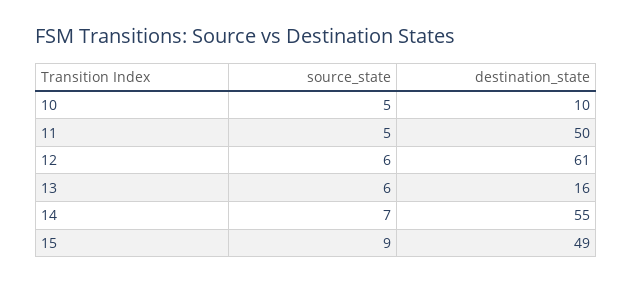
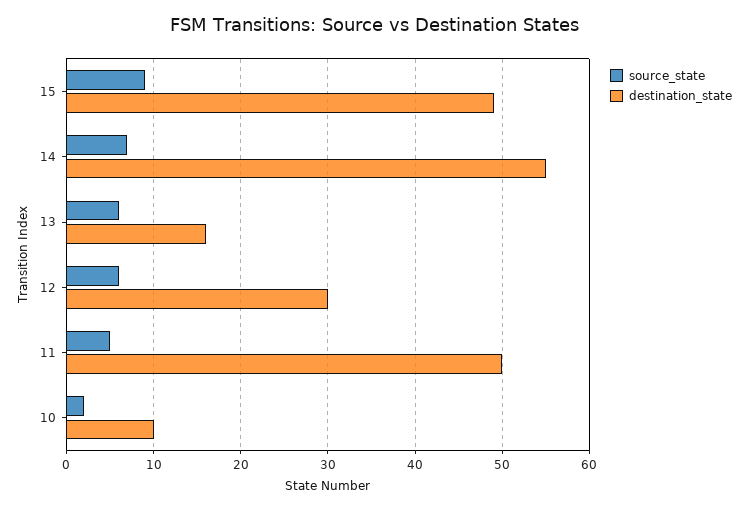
  {
    "source_state": {
-     "10": 5,
+     "10": 2,
      "11": 5,
      "12": 6,
      "13": 6,
      "14": 7,
      "15": 9
    },
    "destination_state": {
      "10": 10,
      "11": 50,
-     "12": 61,
+     "12": 30,
      "13": 16,
      "14": 55,
      "15": 49
    }
  }

